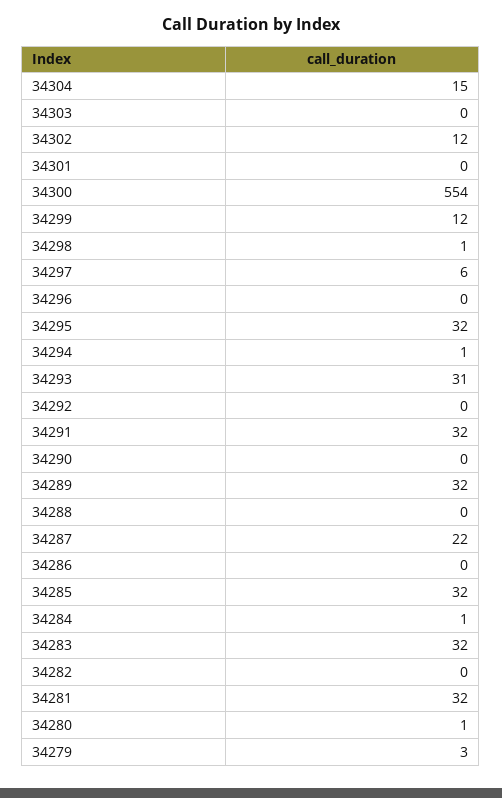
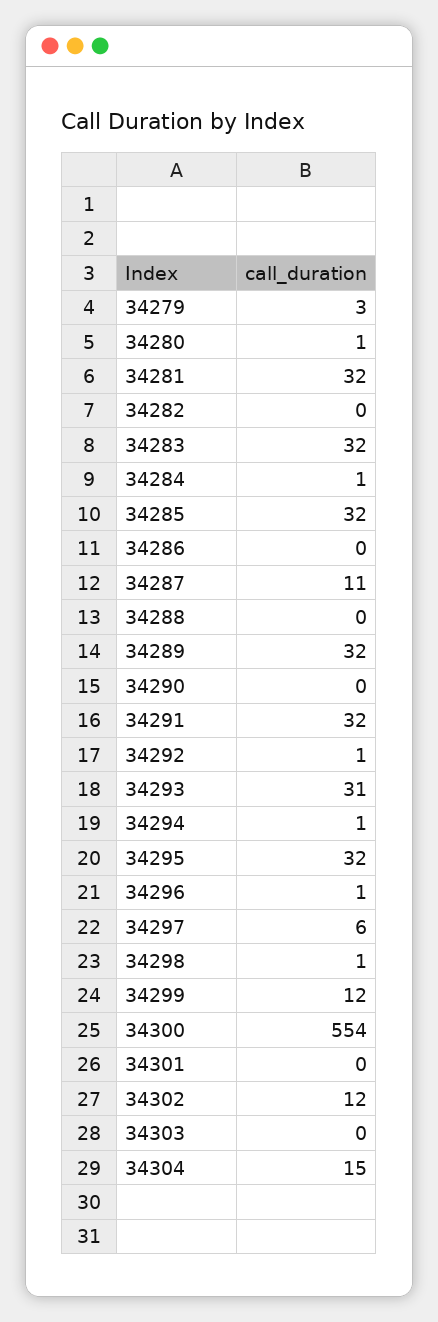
  {
    "34304": 15,
    "34303": 0,
    "34302": 12,
    "34301": 0,
    "34300": 554,
    "34299": 12,
    "34298": 1,
    "34297": 6,
-   "34296": 0,
+   "34296": 1,
    "34295": 32,
    "34294": 1,
    "34293": 31,
-   "34292": 0,
+   "34292": 1,
    "34291": 32,
    "34290": 0,
    "34289": 32,
    "34288": 0,
-   "34287": 22,
+   "34287": 11,
    "34286": 0,
    "34285": 32,
    "34284": 1,
    "34283": 32,
    "34282": 0,
    "34281": 32,
    "34280": 1,
    "34279": 3
  }

